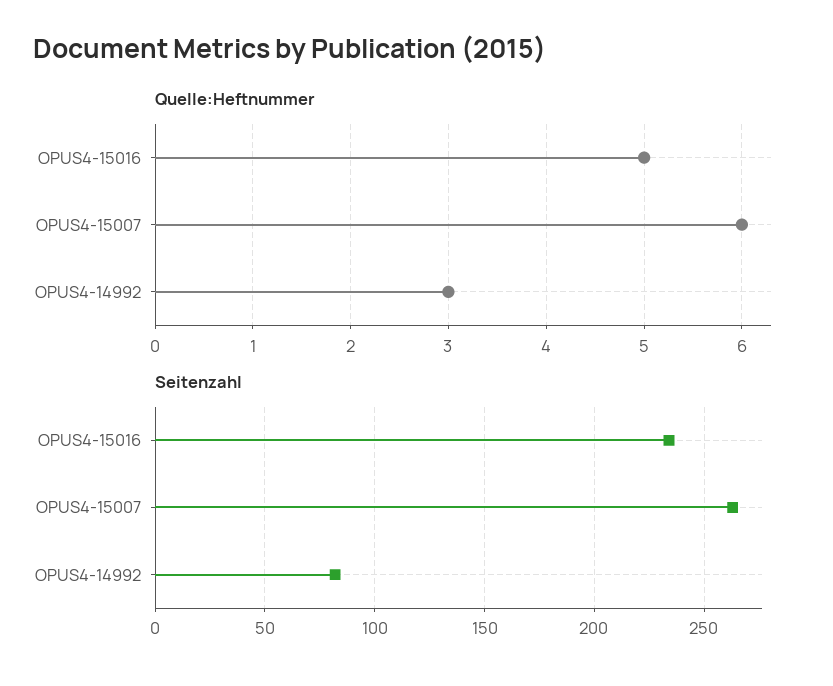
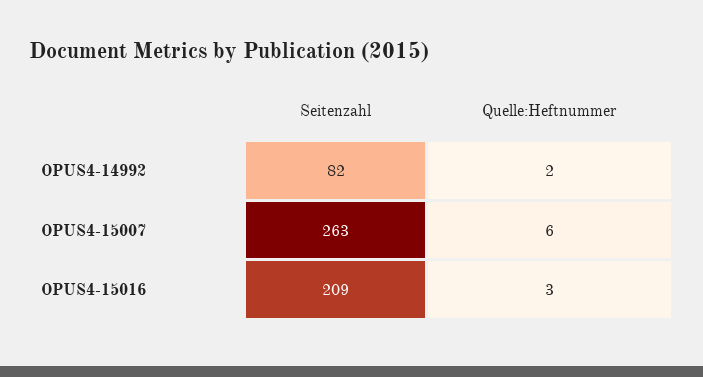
  {
    "Quelle:Heftnummer": {
-     "OPUS4-15016": 5,
+     "OPUS4-15016": 3,
      "OPUS4-15007": 6,
-     "OPUS4-14992": 3
+     "OPUS4-14992": 2
    },
    "Seitenzahl": {
-     "OPUS4-15016": 235,
+     "OPUS4-15016": 209,
      "OPUS4-15007": 263,
      "OPUS4-14992": 82
    }
  }

